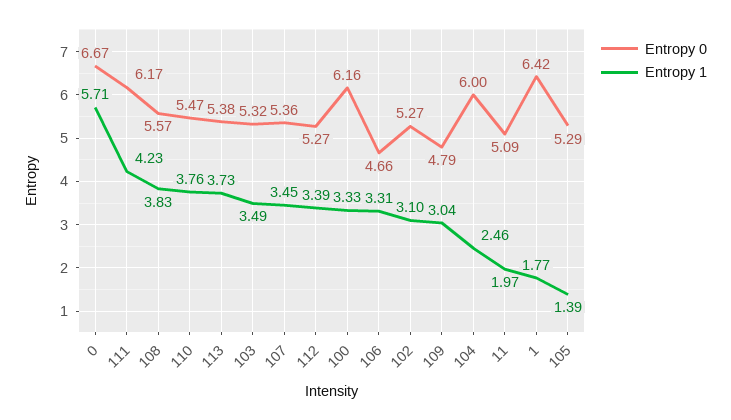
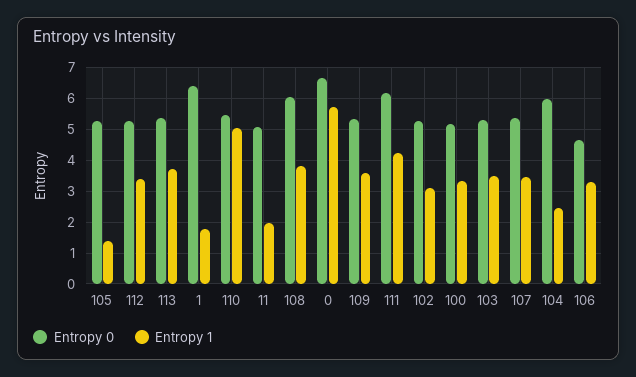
  {
    "Entropy 0": {
      "0": 6.67,
      "111": 6.17,
-     "108": 5.57,
+     "108": 6,
      "110": 5.47,
      "113": 5.38,
      "103": 5.32,
      "107": 5.36,
      "112": 5.27,
-     "100": 6.16,
+     "100": 5.2,
      "106": 4.66,
      "102": 5.27,
-     "109": 4.79,
+     "109": 5.4,
      "104": 6,
      "11": 5.09,
      "1": 6.42,
      "105": 5.29
    },
    "Entropy 1": {
      "0": 5.71,
      "111": 4.23,
      "108": 3.83,
-     "110": 3.76,
+     "110": 5,
      "113": 3.73,
      "103": 3.49,
      "107": 3.45,
      "112": 3.39,
      "100": 3.33,
      "106": 3.31,
      "102": 3.1,
-     "109": 3.04,
+     "109": 3.6,
      "104": 2.46,
      "11": 1.97,
      "1": 1.77,
      "105": 1.39
    }
  }

